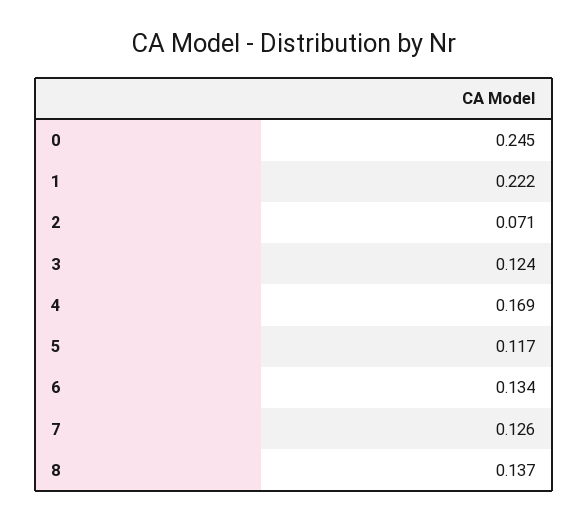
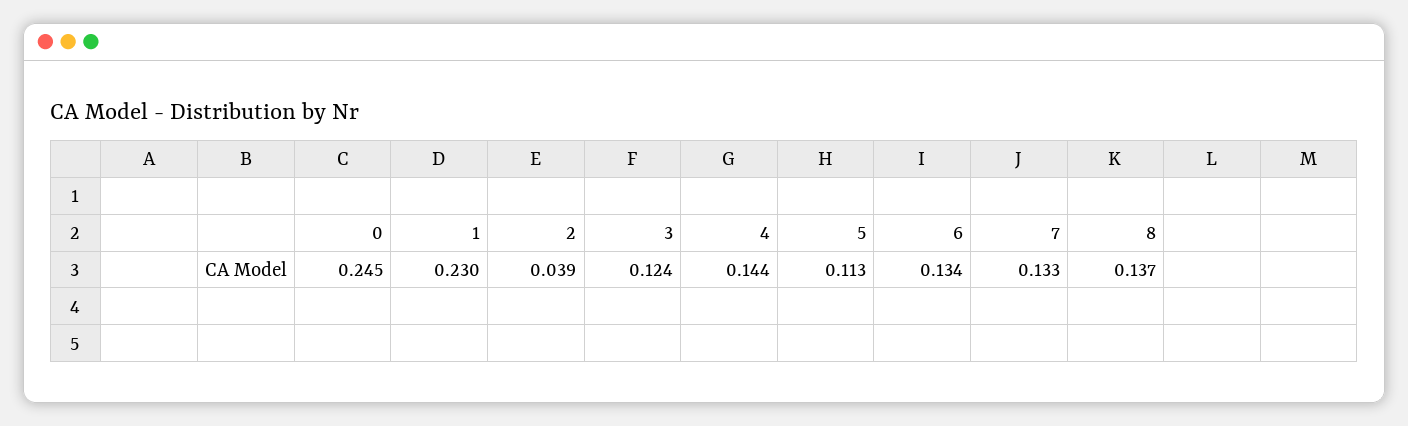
  {
    "0": 0.245,
-   "1": 0.222,
+   "1": 0.23,
-   "2": 0.071,
+   "2": 0.039,
    "3": 0.124,
-   "4": 0.169,
+   "4": 0.144,
-   "5": 0.117,
+   "5": 0.113,
    "6": 0.134,
-   "7": 0.126,
+   "7": 0.133,
    "8": 0.137
  }

